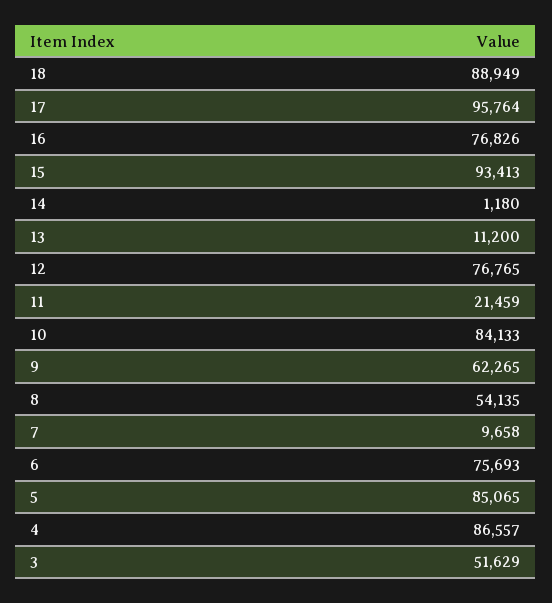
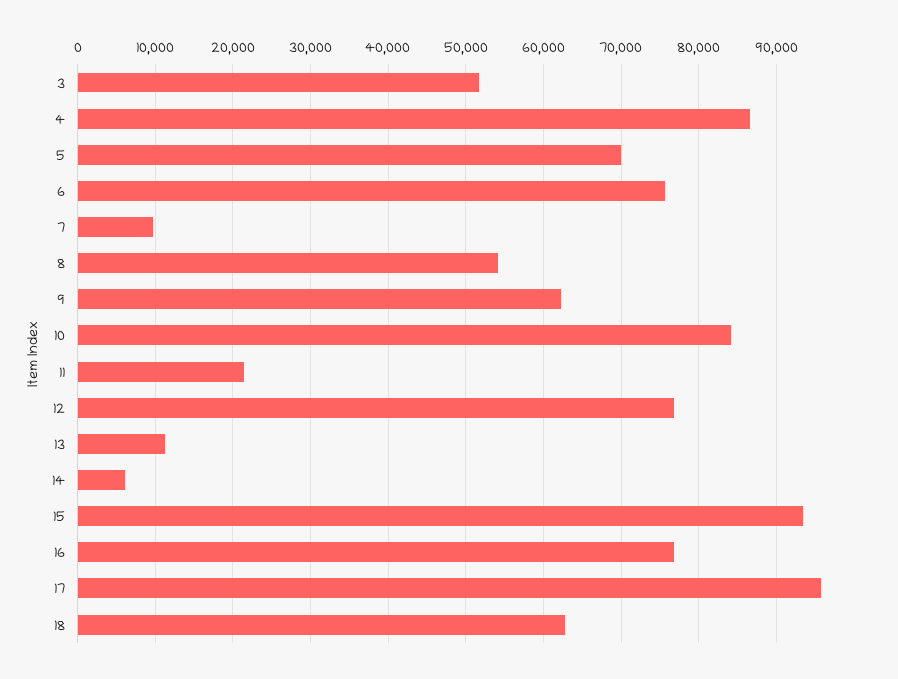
  {
-   "18": 88949,
+   "18": 63000,
    "17": 95764,
    "16": 76826,
    "15": 93413,
-   "14": 1180,
+   "14": 6000,
    "13": 11200,
    "12": 76765,
    "11": 21459,
    "10": 84133,
    "9": 62265,
    "8": 54135,
    "7": 9658,
    "6": 75693,
-   "5": 85065,
+   "5": 70000,
    "4": 86557,
    "3": 51629
  }

